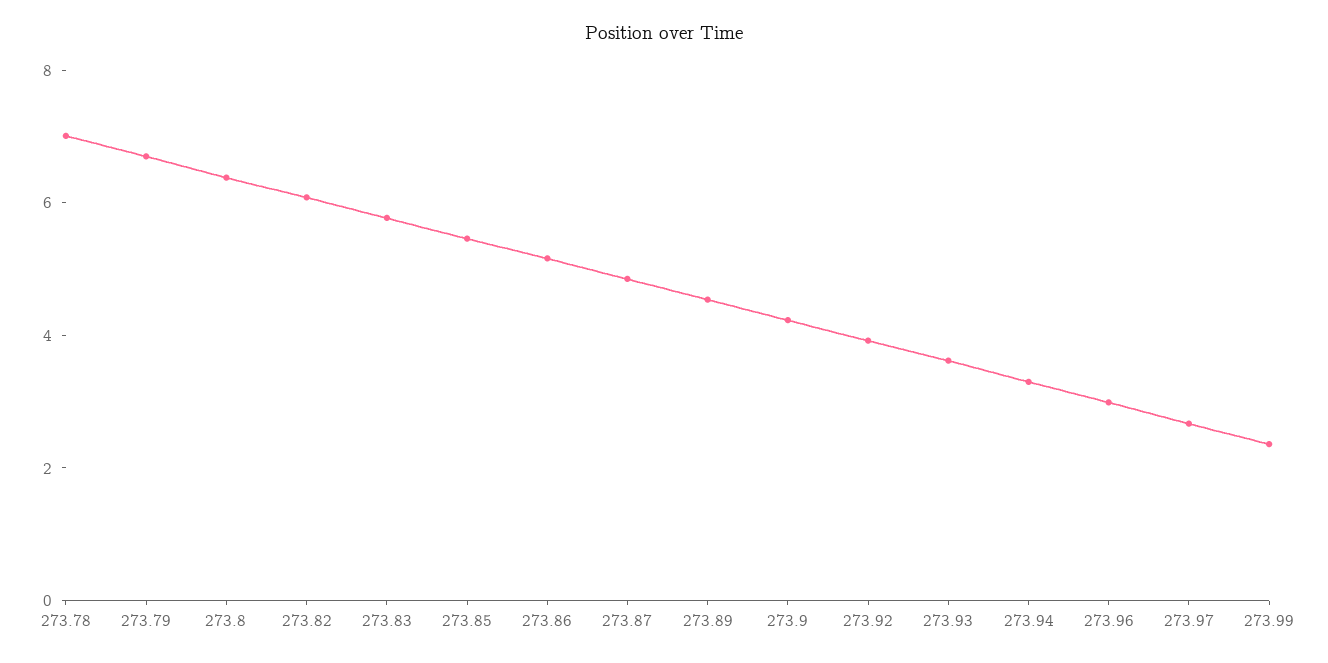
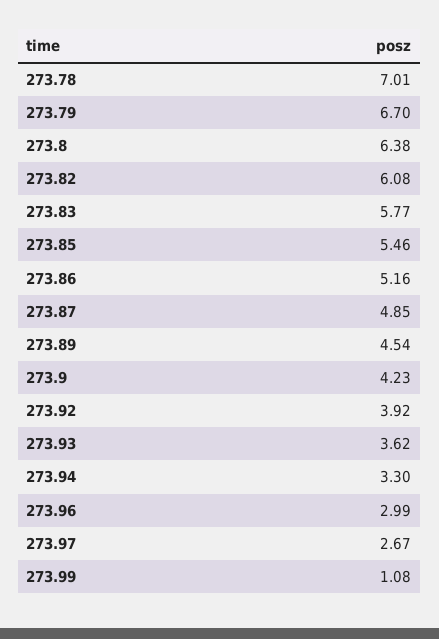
  {
    "273.78": 7.01,
    "273.79": 6.7,
    "273.8": 6.38,
    "273.82": 6.08,
    "273.83": 5.77,
    "273.85": 5.46,
    "273.86": 5.16,
    "273.87": 4.85,
    "273.89": 4.54,
    "273.9": 4.23,
    "273.92": 3.92,
    "273.93": 3.62,
    "273.94": 3.3,
    "273.96": 2.99,
    "273.97": 2.67,
-   "273.99": 2.5
+   "273.99": 1.08
  }

